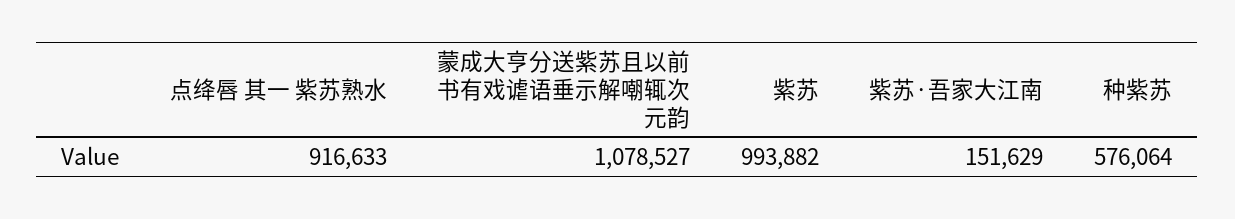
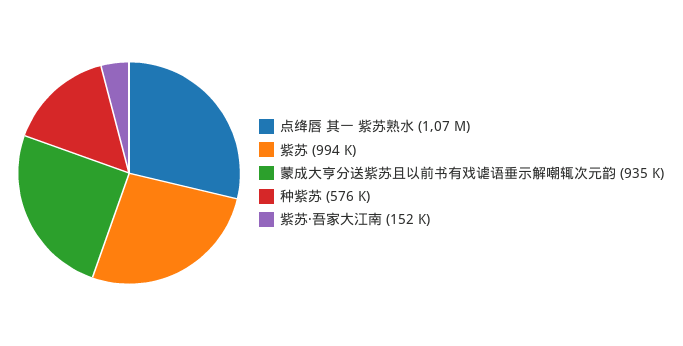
  {
-   "点绛唇 其一 紫苏熟水": 916633,
+   "点绛唇 其一 紫苏熟水": 1070000,
-   "蒙成大亨分送紫苏且以前书有戏谑语垂示解嘲辄次元韵": 1078527,
+   "蒙成大亨分送紫苏且以前书有戏谑语垂示解嘲辄次元韵": 935000,
    "紫苏": 993882,
    "紫苏·吾家大江南": 151629,
    "种紫苏": 576064
  }

